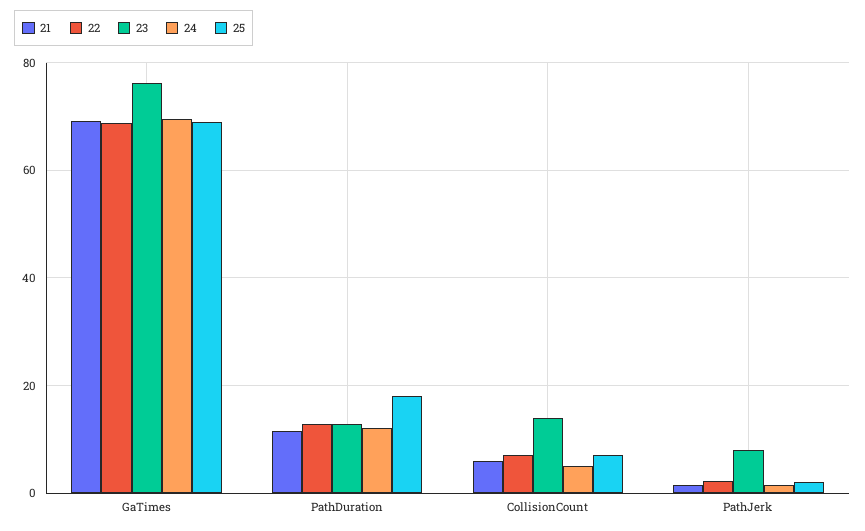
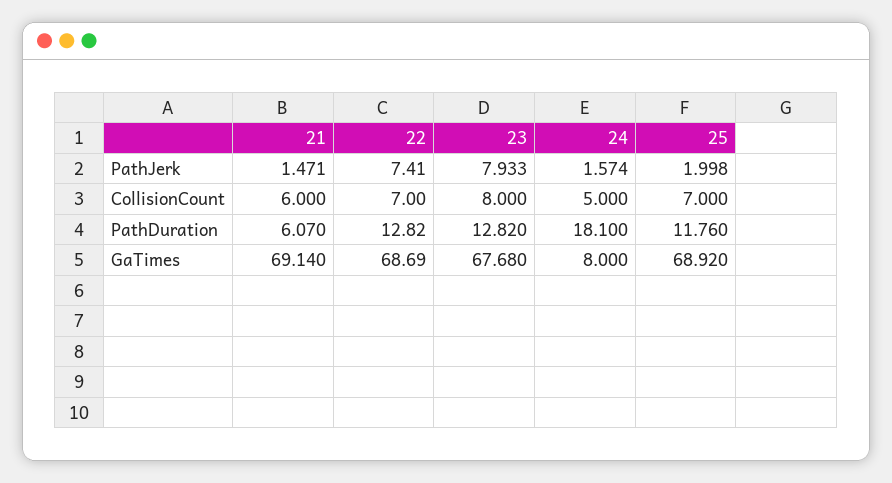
  {
    "21": {
      "GaTimes": 69.14,
-     "PathDuration": 12,
+     "PathDuration": 6.07,
      "CollisionCount": 6,
      "PathJerk": 1.471
    },
    "22": {
      "GaTimes": 68.69,
      "PathDuration": 12.82,
      "CollisionCount": 7,
-     "PathJerk": 2
+     "PathJerk": 7.41
    },
    "23": {
-     "GaTimes": 76,
+     "GaTimes": 67.68,
      "PathDuration": 12.82,
-     "CollisionCount": 14,
+     "CollisionCount": 8,
      "PathJerk": 7.933
    },
    "24": {
-     "GaTimes": 70,
+     "GaTimes": 8,
-     "PathDuration": 12,
+     "PathDuration": 18.1,
      "CollisionCount": 5,
      "PathJerk": 1.574
    },
    "25": {
      "GaTimes": 68.92,
-     "PathDuration": 18,
+     "PathDuration": 11.76,
      "CollisionCount": 7,
      "PathJerk": 1.998
    }
  }

